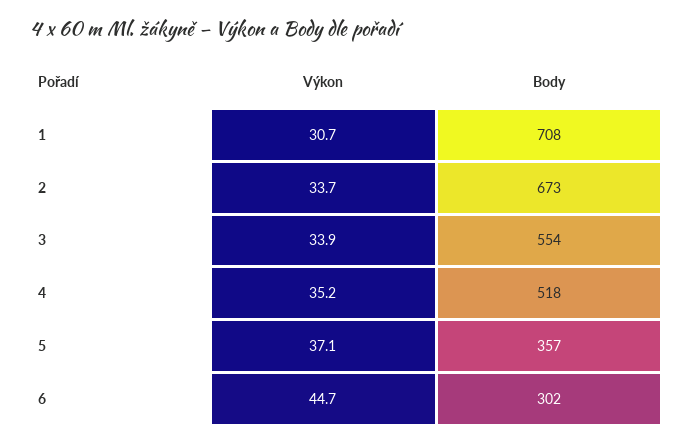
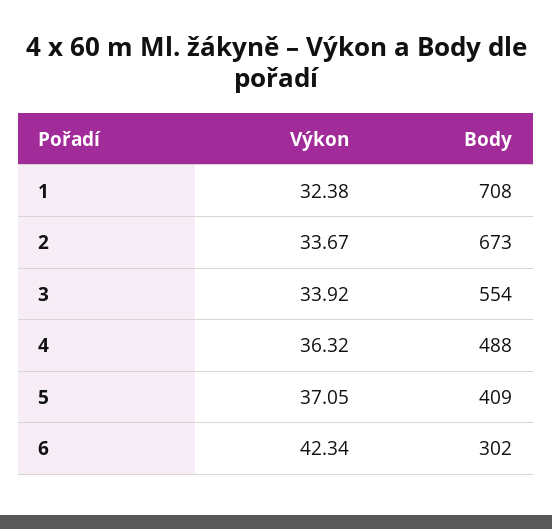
  {
    "Výkon": {
-     "1": 30.7,
+     "1": 32.38,
      "2": 33.67,
      "3": 33.92,
-     "4": 35.2,
+     "4": 36.32,
      "5": 37.05,
-     "6": 44.7
+     "6": 42.34
    },
    "Body": {
      "1": 708,
      "2": 673,
      "3": 554,
-     "4": 518,
+     "4": 488,
-     "5": 357,
+     "5": 409,
      "6": 302
    }
  }

